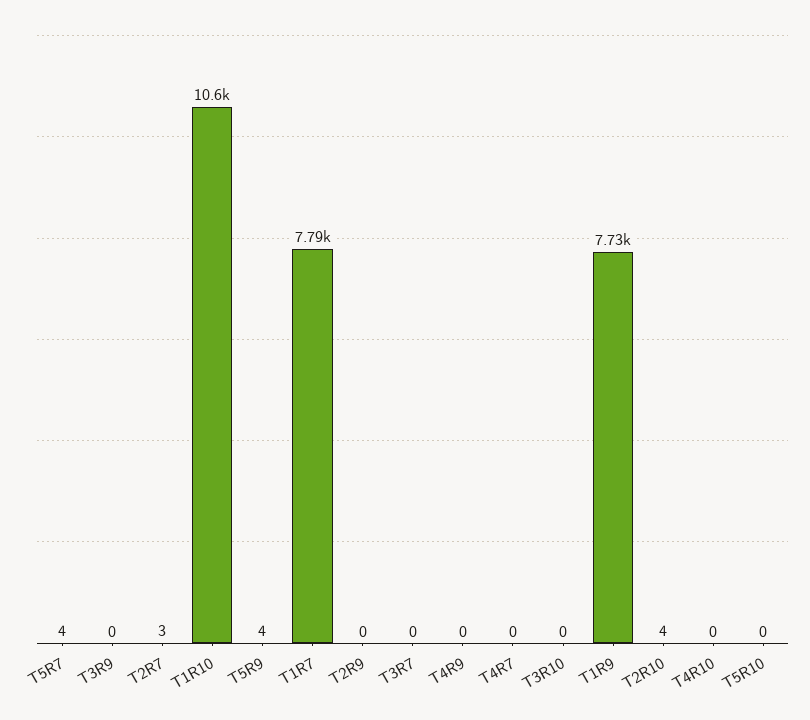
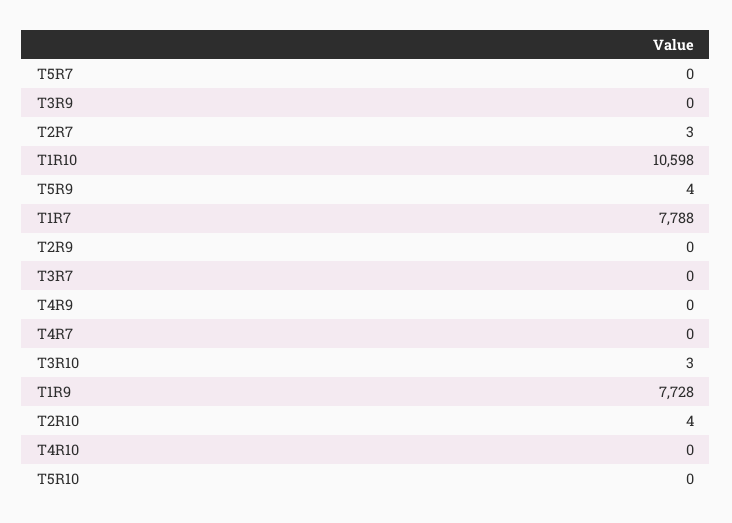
  {
-   "T5R7": 4,
+   "T5R7": 0,
    "T3R9": 0,
    "T2R7": 3,
    "T1R10": 10598,
    "T5R9": 4,
    "T1R7": 7788,
    "T2R9": 0,
    "T3R7": 0,
    "T4R9": 0,
    "T4R7": 0,
-   "T3R10": 0,
+   "T3R10": 3,
    "T1R9": 7728,
    "T2R10": 4,
    "T4R10": 0,
    "T5R10": 0
  }

